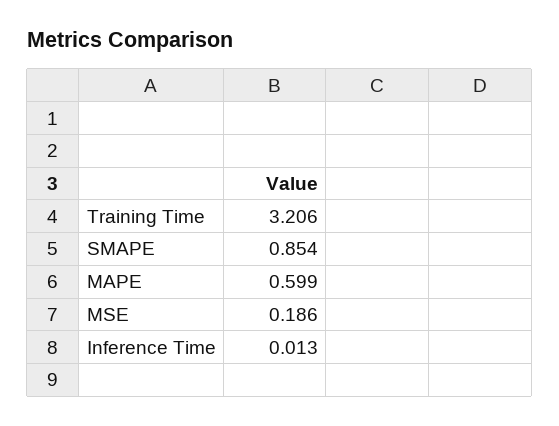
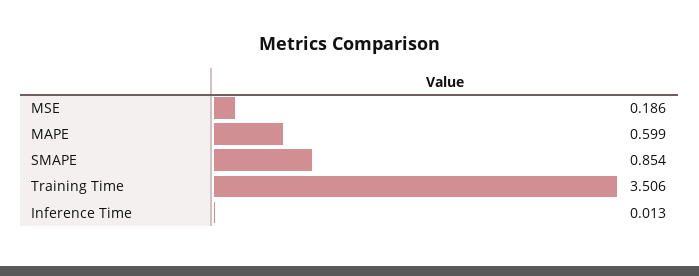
  {
-   "Training Time": 3.206,
+   "Training Time": 3.506,
    "SMAPE": 0.854,
    "MAPE": 0.599,
    "MSE": 0.186,
    "Inference Time": 0.013
  }

